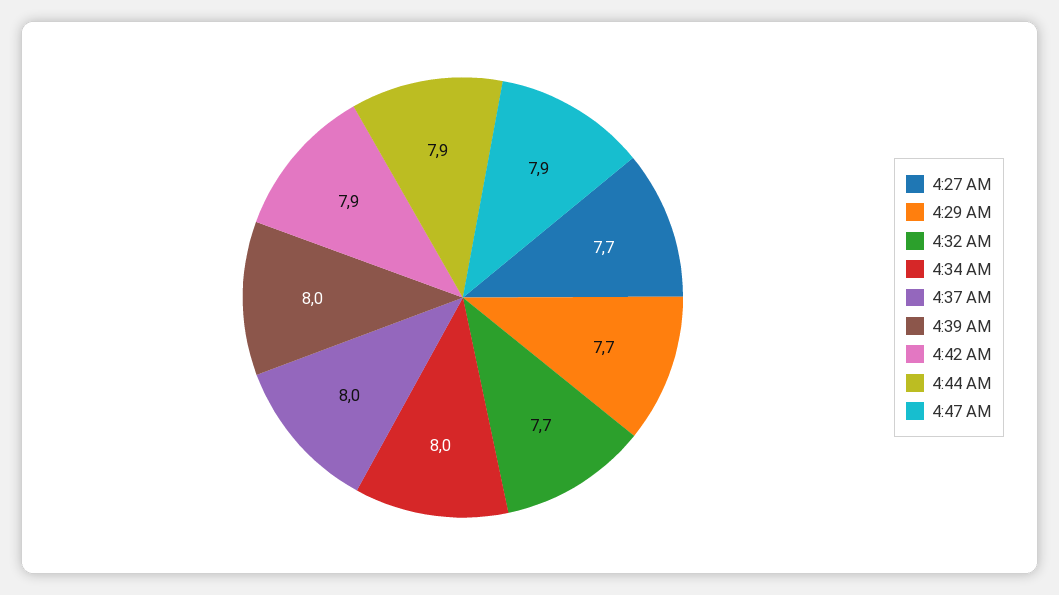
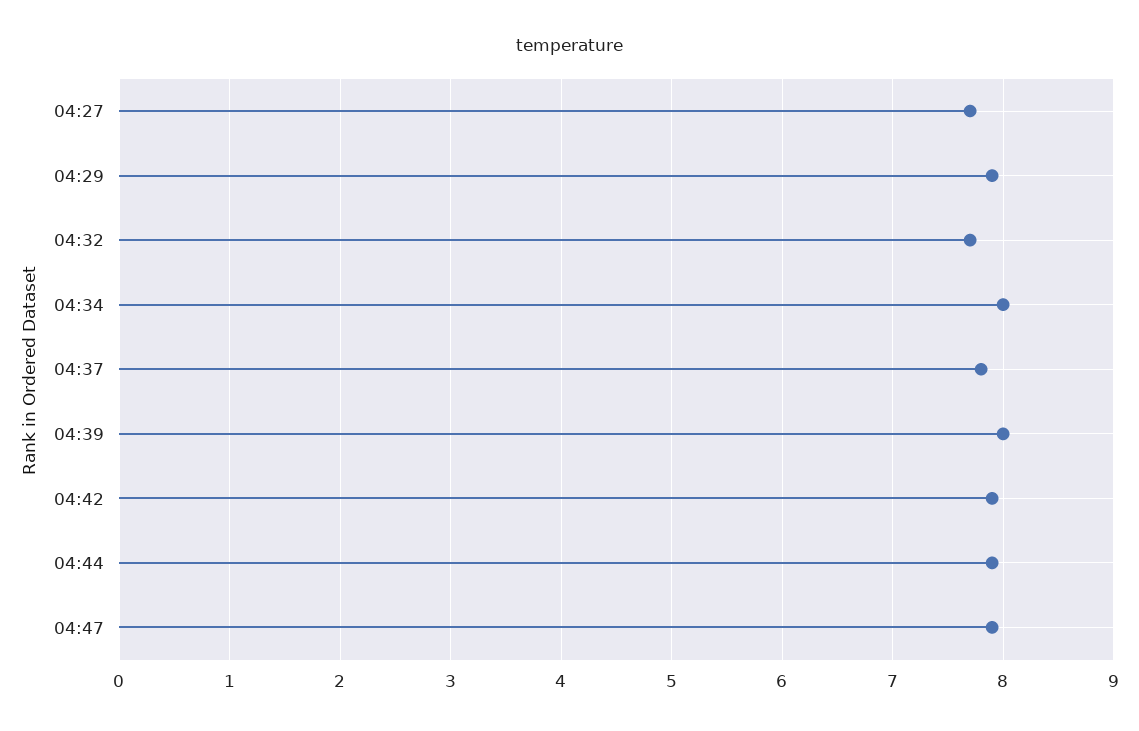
  {
    "4:27 AM": 7.7,
-   "4:29 AM": 7.7,
+   "4:29 AM": 7.9,
    "4:32 AM": 7.7,
    "4:34 AM": 8,
-   "4:37 AM": 8,
+   "4:37 AM": 7.8,
    "4:39 AM": 8,
    "4:42 AM": 7.9,
    "4:44 AM": 7.9,
    "4:47 AM": 7.9
  }

